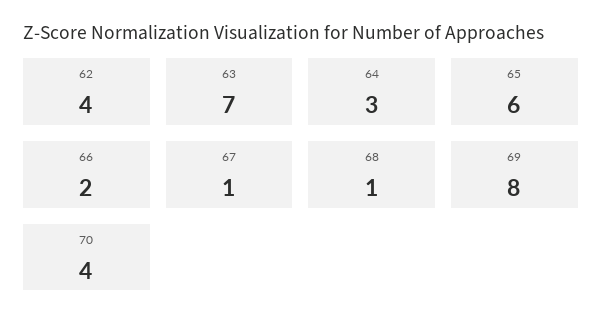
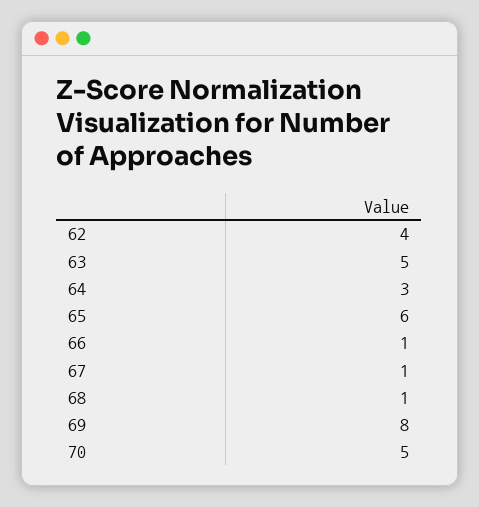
  {
    "62": 4,
-   "63": 7,
+   "63": 5,
    "64": 3,
    "65": 6,
-   "66": 2,
+   "66": 1,
    "67": 1,
    "68": 1,
    "69": 8,
-   "70": 4
+   "70": 5
  }

